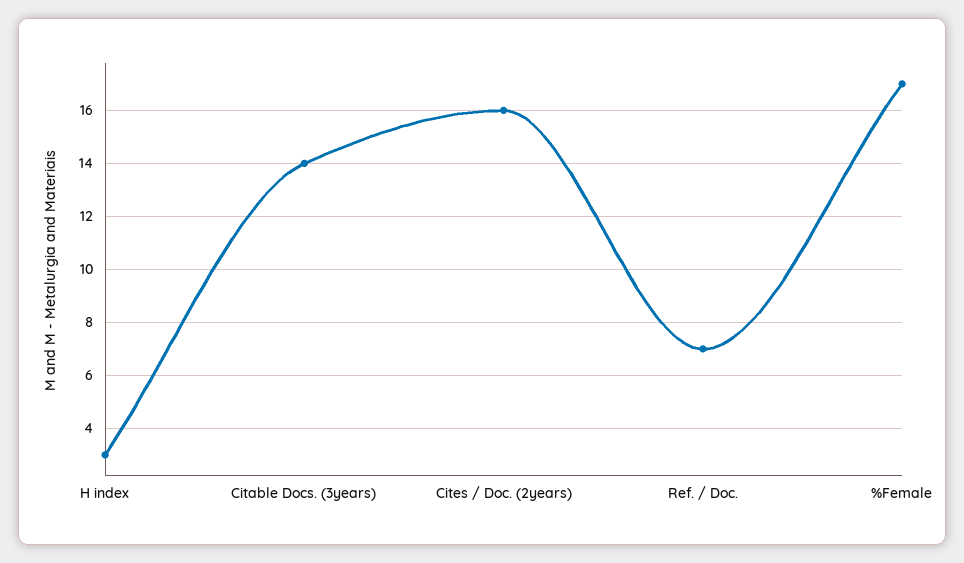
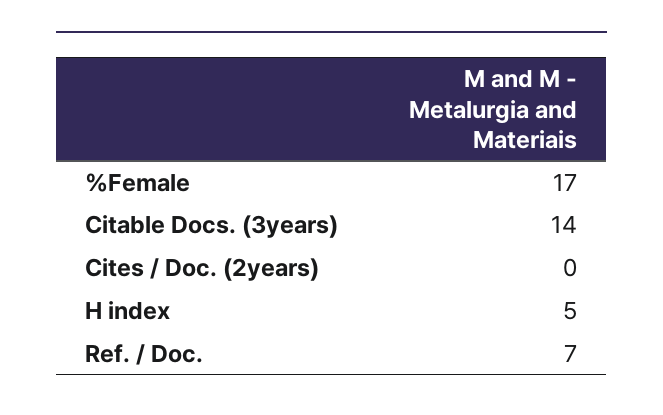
  {
-   "H index": 3,
+   "H index": 5,
    "Citable Docs. (3years)": 14,
-   "Cites / Doc. (2years)": 16,
+   "Cites / Doc. (2years)": 0,
    "Ref. / Doc.": 7,
    "%Female": 17
  }

